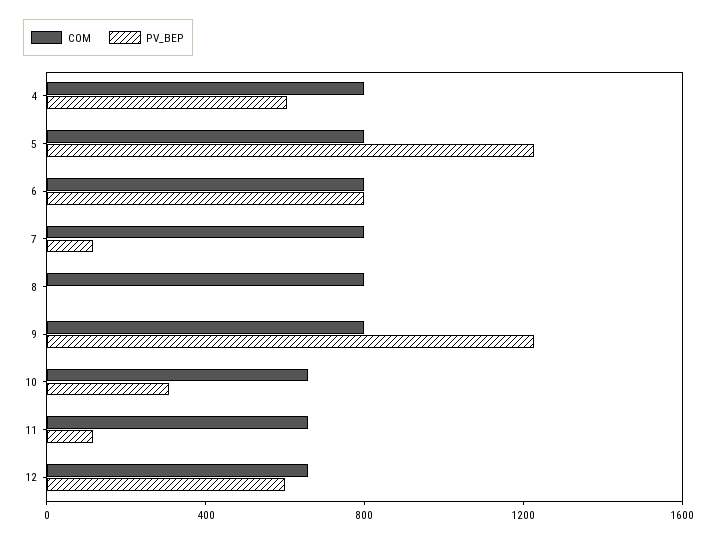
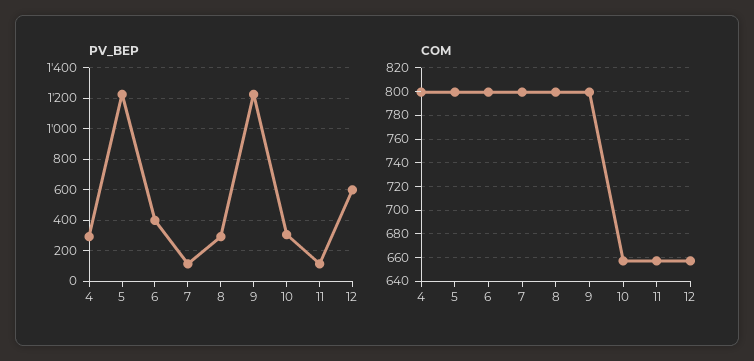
  {
    "COM": {
      "4": 800,
      "5": 800,
      "6": 800,
      "7": 800,
      "8": 800,
      "9": 800,
      "10": 660,
      "11": 660,
      "12": 660
    },
    "PV_BEP": {
-     "4": 600,
+     "4": 300,
      "5": 1250,
-     "6": 800,
+     "6": 400,
      "7": 100,
-     "8": 0,
+     "8": 300,
      "9": 1250,
      "10": 300,
      "11": 100,
      "12": 600
    }
  }

